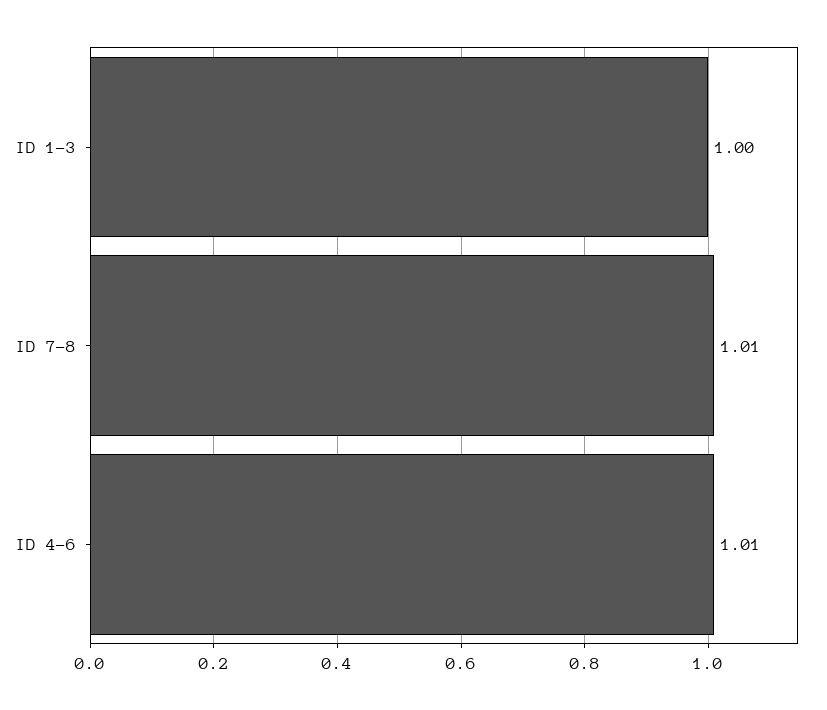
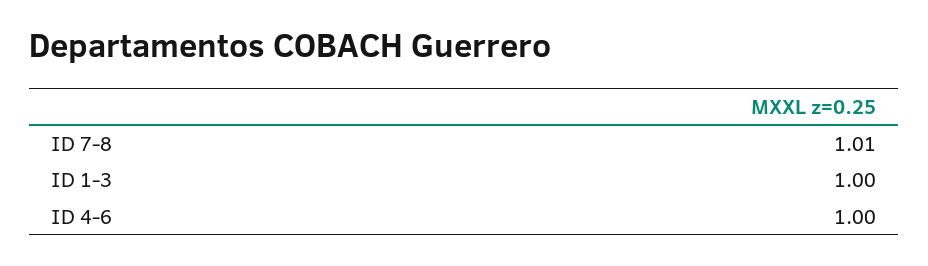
  {
    "ID 1-3": 1,
    "ID 7-8": 1.01,
-   "ID 4-6": 1.01
+   "ID 4-6": 1
  }

